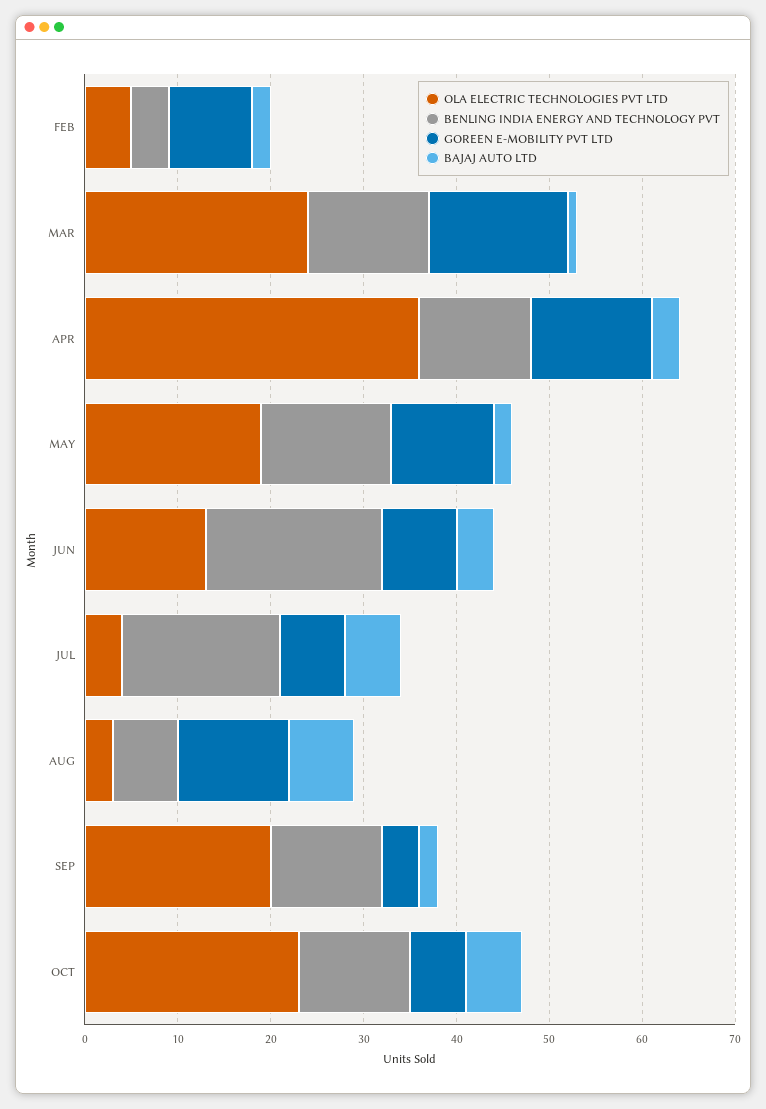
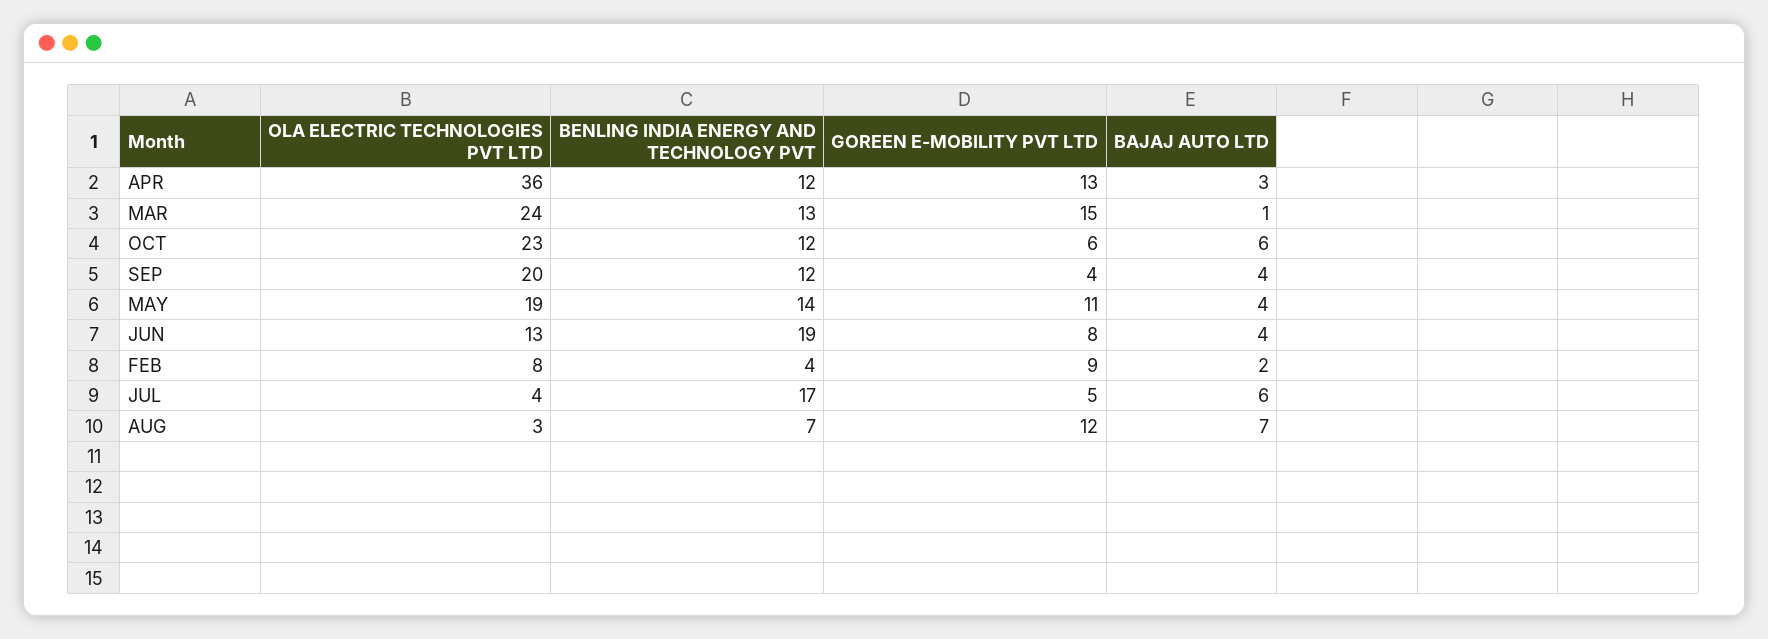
  {
    "OLA ELECTRIC TECHNOLOGIES PVT LTD": {
-     "FEB": 5,
+     "FEB": 8,
      "MAR": 24,
      "APR": 36,
      "MAY": 19,
      "JUN": 13,
      "JUL": 4,
      "AUG": 3,
      "SEP": 20,
      "OCT": 23
    },
    "BENLING INDIA ENERGY AND TECHNOLOGY PVT": {
      "FEB": 4,
      "MAR": 13,
      "APR": 12,
      "MAY": 14,
      "JUN": 19,
      "JUL": 17,
      "AUG": 7,
      "SEP": 12,
      "OCT": 12
    },
    "GOREEN E-MOBILITY PVT LTD": {
      "FEB": 9,
      "MAR": 15,
      "APR": 13,
      "MAY": 11,
      "JUN": 8,
-     "JUL": 7,
+     "JUL": 5,
      "AUG": 12,
      "SEP": 4,
      "OCT": 6
    },
    "BAJAJ AUTO LTD": {
      "FEB": 2,
      "MAR": 1,
      "APR": 3,
-     "MAY": 2,
+     "MAY": 4,
      "JUN": 4,
      "JUL": 6,
      "AUG": 7,
-     "SEP": 2,
+     "SEP": 4,
      "OCT": 6
    }
  }

